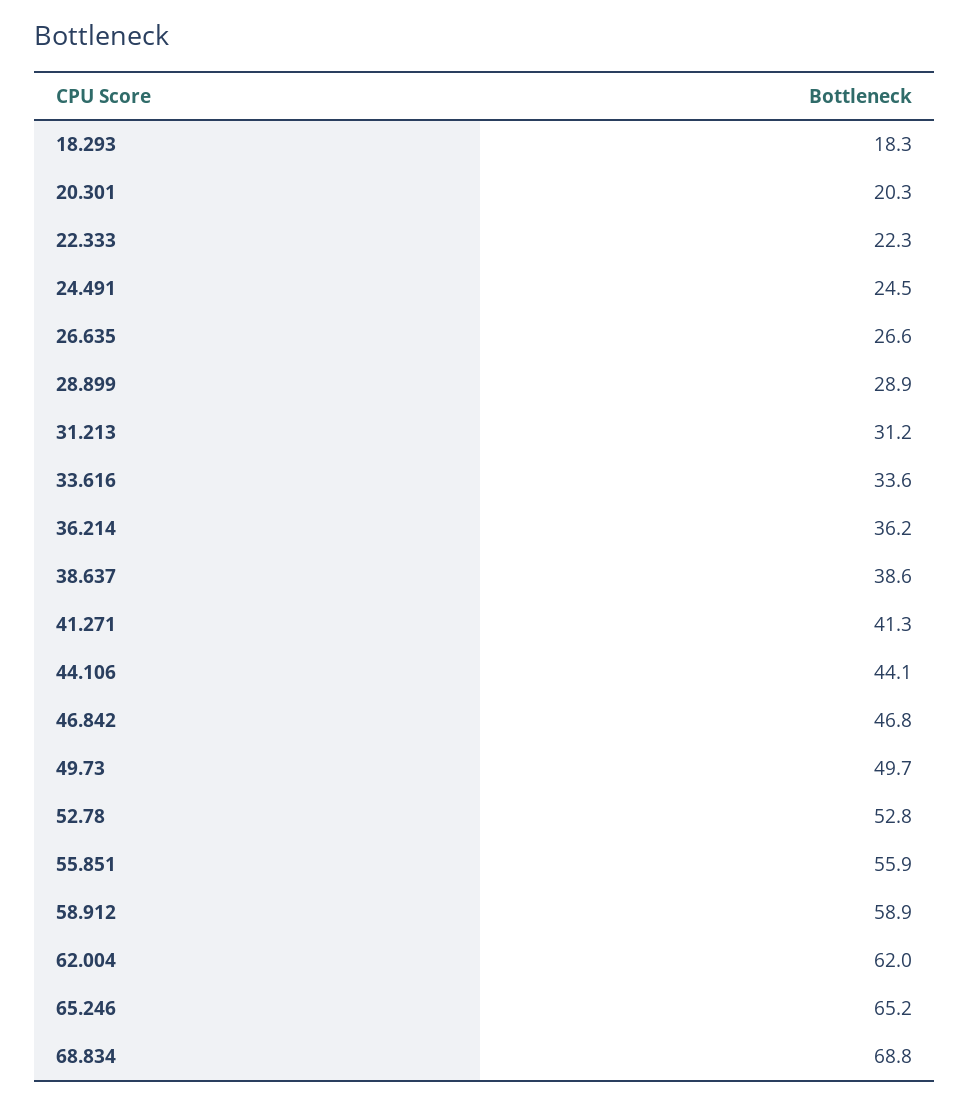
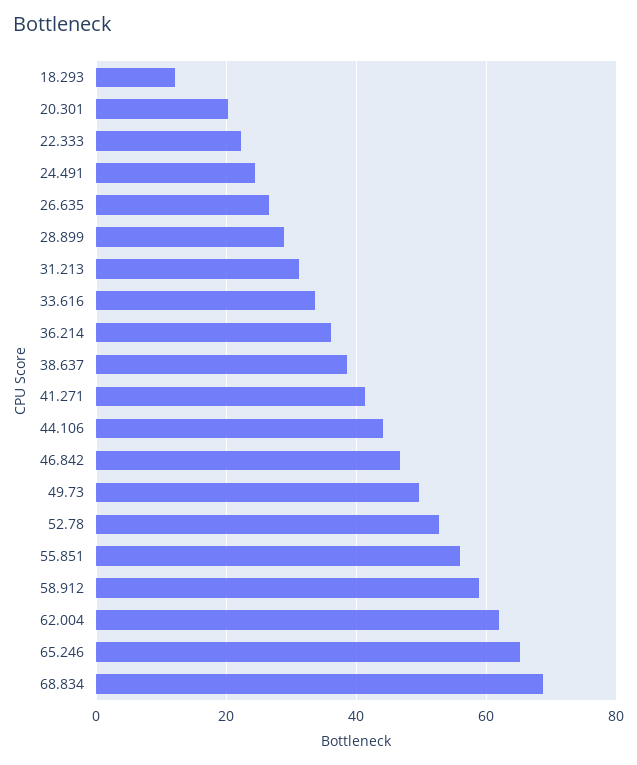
  {
-   "18.293": 18.3,
+   "18.293": 12,
    "20.301": 20.3,
    "22.333": 22.3,
    "24.491": 24.5,
    "26.635": 26.6,
    "28.899": 28.9,
    "31.213": 31.2,
    "33.616": 33.6,
    "36.214": 36.2,
    "38.637": 38.6,
    "41.271": 41.3,
    "44.106": 44.1,
    "46.842": 46.8,
    "49.73": 49.7,
    "52.78": 52.8,
    "55.851": 55.9,
    "58.912": 58.9,
    "62.004": 62,
    "65.246": 65.2,
    "68.834": 68.8
  }

